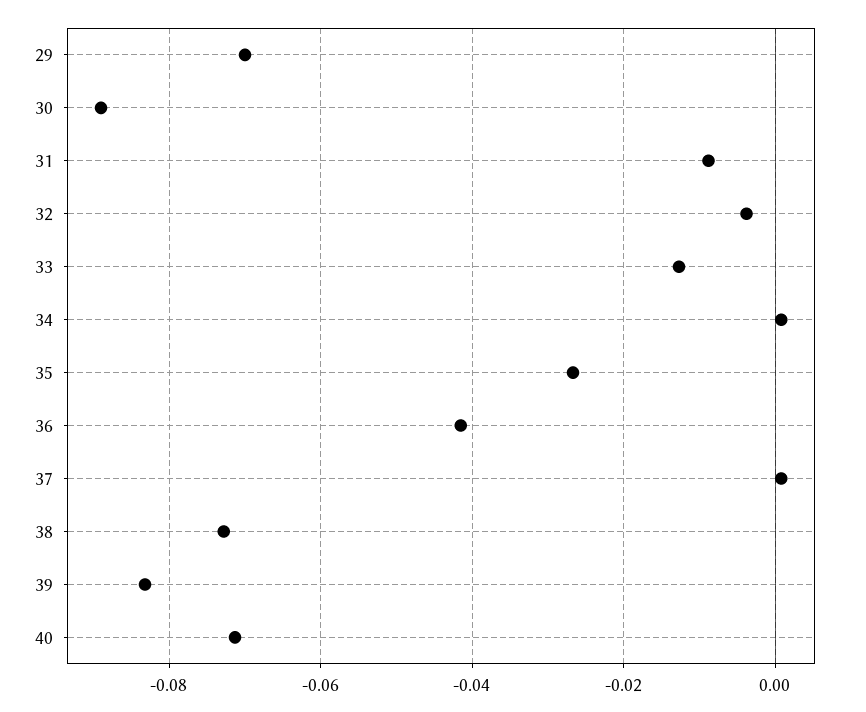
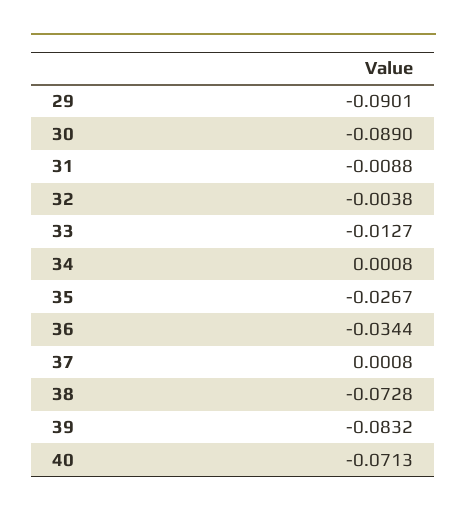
  {
-   "29": -0.07,
+   "29": -0.0901,
    "30": -0.089,
    "31": -0.0088,
    "32": -0.0038,
    "33": -0.0127,
    "34": 0.0008,
    "35": -0.0267,
-   "36": -0.042,
+   "36": -0.0344,
    "37": 0.0008,
    "38": -0.0728,
    "39": -0.0832,
    "40": -0.0713
  }

